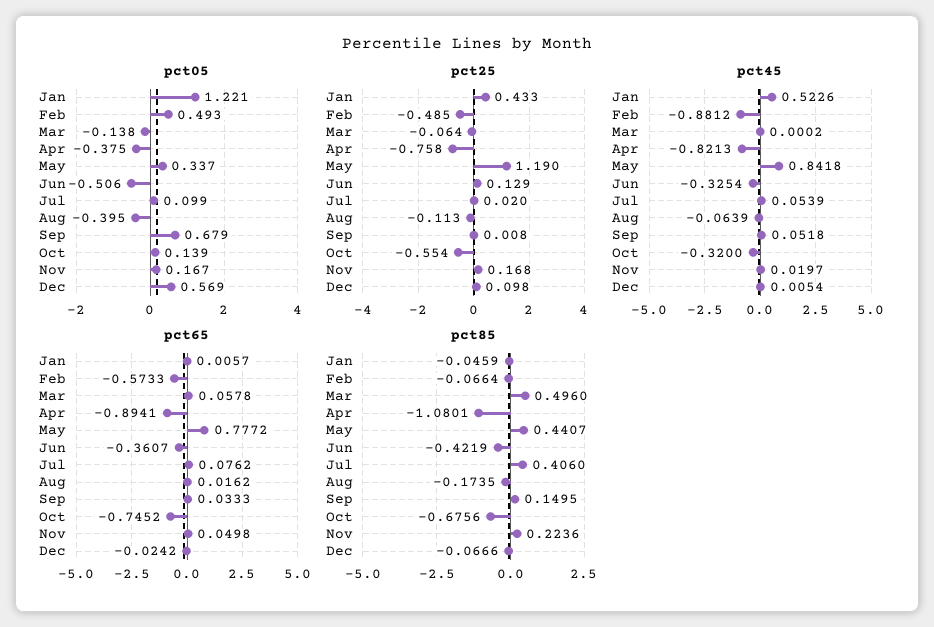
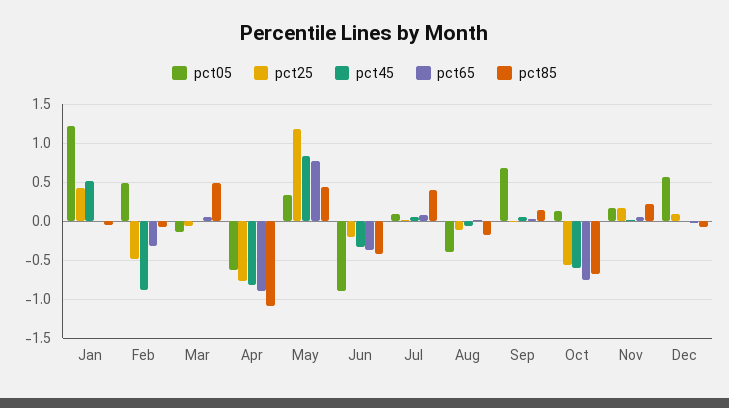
  {
    "pct05": {
      "Jan": 1.221,
      "Feb": 0.493,
      "Mar": -0.138,
-     "Apr": -0.375,
+     "Apr": -0.6,
      "May": 0.337,
-     "Jun": -0.506,
+     "Jun": -0.9,
      "Jul": 0.099,
      "Aug": -0.395,
      "Sep": 0.679,
      "Oct": 0.139,
      "Nov": 0.167,
      "Dec": 0.569
    },
    "pct25": {
      "Jan": 0.433,
      "Feb": -0.485,
      "Mar": -0.064,
      "Apr": -0.758,
      "May": 1.19,
-     "Jun": 0.129,
+     "Jun": -0.2,
      "Jul": 0.02,
      "Aug": -0.113,
      "Sep": 0.008,
      "Oct": -0.554,
      "Nov": 0.168,
      "Dec": 0.098
    },
    "pct45": {
      "Jan": 0.5226,
      "Feb": -0.8812,
      "Mar": 0.0002,
      "Apr": -0.8213,
      "May": 0.8418,
      "Jun": -0.3254,
      "Jul": 0.0539,
      "Aug": -0.0639,
      "Sep": 0.0518,
-     "Oct": -0.32,
+     "Oct": -0.6,
      "Nov": 0.0197,
      "Dec": 0.0054
    },
    "pct65": {
      "Jan": 0.0057,
-     "Feb": -0.5733,
+     "Feb": -0.3,
      "Mar": 0.0578,
      "Apr": -0.8941,
      "May": 0.7772,
      "Jun": -0.3607,
      "Jul": 0.0762,
      "Aug": 0.0162,
      "Sep": 0.0333,
      "Oct": -0.7452,
      "Nov": 0.0498,
      "Dec": -0.0242
    },
    "pct85": {
      "Jan": -0.0459,
      "Feb": -0.0664,
      "Mar": 0.496,
      "Apr": -1.0801,
      "May": 0.4407,
      "Jun": -0.4219,
      "Jul": 0.406,
      "Aug": -0.1735,
      "Sep": 0.1495,
      "Oct": -0.6756,
      "Nov": 0.2236,
      "Dec": -0.0666
    }
  }

